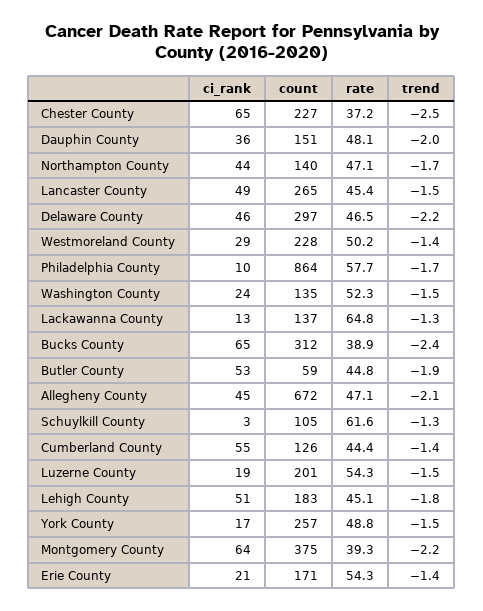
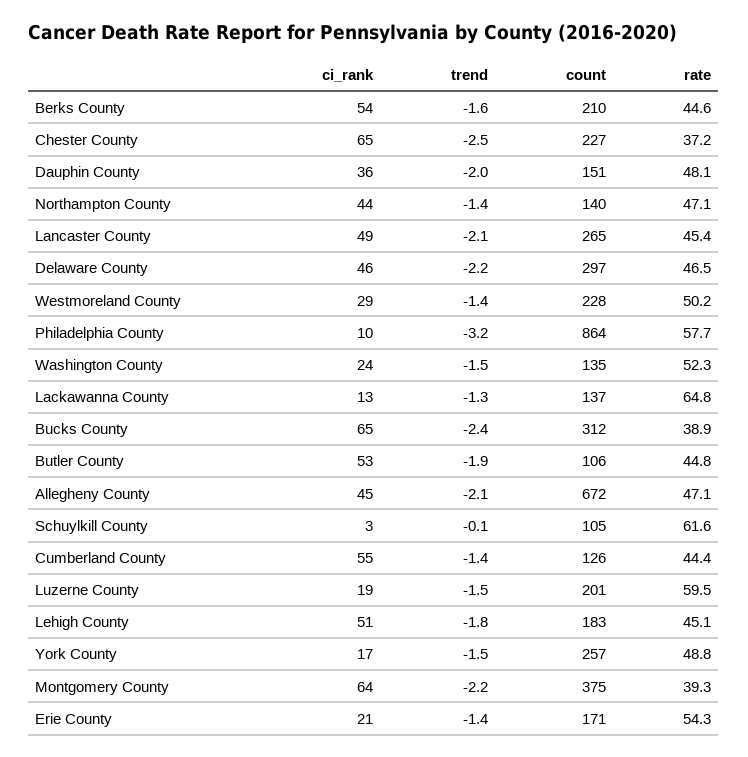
  {
    "ci_rank": {
      "Chester County": 65,
      "Dauphin County": 36,
      "Northampton County": 44,
      "Lancaster County": 49,
      "Delaware County": 46,
      "Westmoreland County": 29,
      "Philadelphia County": 10,
      "Washington County": 24,
      "Lackawanna County": 13,
      "Bucks County": 65,
      "Butler County": 53,
      "Allegheny County": 45,
      "Schuylkill County": 3,
      "Cumberland County": 55,
      "Luzerne County": 19,
      "Lehigh County": 51,
      "York County": 17,
      "Montgomery County": 64,
-     "Erie County": 21
+     "Erie County": 21,
+     "Berks County": 54
    },
    "count": {
      "Chester County": 227,
      "Dauphin County": 151,
      "Northampton County": 140,
      "Lancaster County": 265,
      "Delaware County": 297,
      "Westmoreland County": 228,
      "Philadelphia County": 864,
      "Washington County": 135,
      "Lackawanna County": 137,
      "Bucks County": 312,
-     "Butler County": 59,
+     "Butler County": 106,
      "Allegheny County": 672,
      "Schuylkill County": 105,
      "Cumberland County": 126,
      "Luzerne County": 201,
      "Lehigh County": 183,
      "York County": 257,
      "Montgomery County": 375,
-     "Erie County": 171
+     "Erie County": 171,
+     "Berks County": 210
    },
    "rate": {
      "Chester County": 37.2,
      "Dauphin County": 48.1,
      "Northampton County": 47.1,
      "Lancaster County": 45.4,
      "Delaware County": 46.5,
      "Westmoreland County": 50.2,
      "Philadelphia County": 57.7,
      "Washington County": 52.3,
      "Lackawanna County": 64.8,
      "Bucks County": 38.9,
      "Butler County": 44.8,
      "Allegheny County": 47.1,
      "Schuylkill County": 61.6,
      "Cumberland County": 44.4,
-     "Luzerne County": 54.3,
+     "Luzerne County": 59.5,
      "Lehigh County": 45.1,
      "York County": 48.8,
      "Montgomery County": 39.3,
-     "Erie County": 54.3
+     "Erie County": 54.3,
+     "Berks County": 44.6
    },
    "trend": {
      "Chester County": -2.5,
      "Dauphin County": -2,
-     "Northampton County": -1.7,
+     "Northampton County": -1.4,
-     "Lancaster County": -1.5,
+     "Lancaster County": -2.1,
      "Delaware County": -2.2,
      "Westmoreland County": -1.4,
-     "Philadelphia County": -1.7,
+     "Philadelphia County": -3.2,
      "Washington County": -1.5,
      "Lackawanna County": -1.3,
      "Bucks County": -2.4,
      "Butler County": -1.9,
      "Allegheny County": -2.1,
-     "Schuylkill County": -1.3,
+     "Schuylkill County": -0.1,
      "Cumberland County": -1.4,
      "Luzerne County": -1.5,
      "Lehigh County": -1.8,
      "York County": -1.5,
      "Montgomery County": -2.2,
-     "Erie County": -1.4
+     "Erie County": -1.4,
+     "Berks County": -1.6
    }
  }

